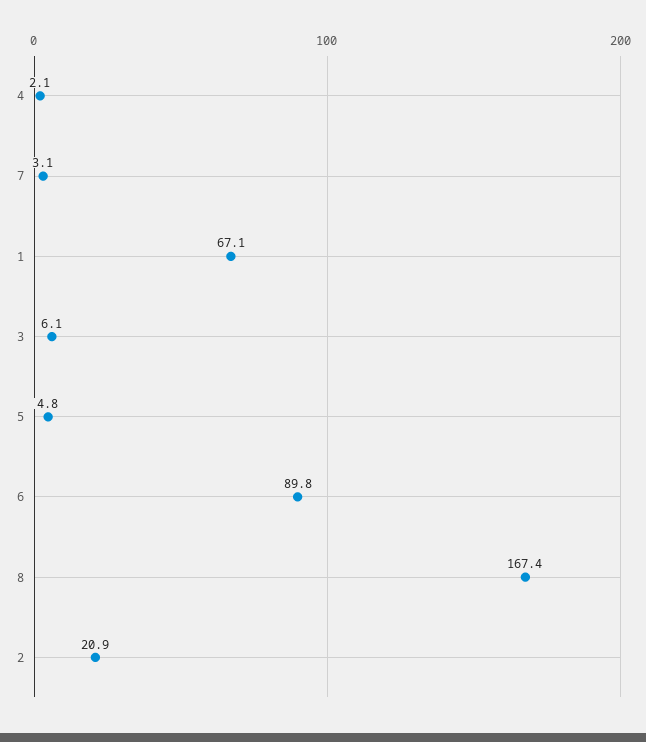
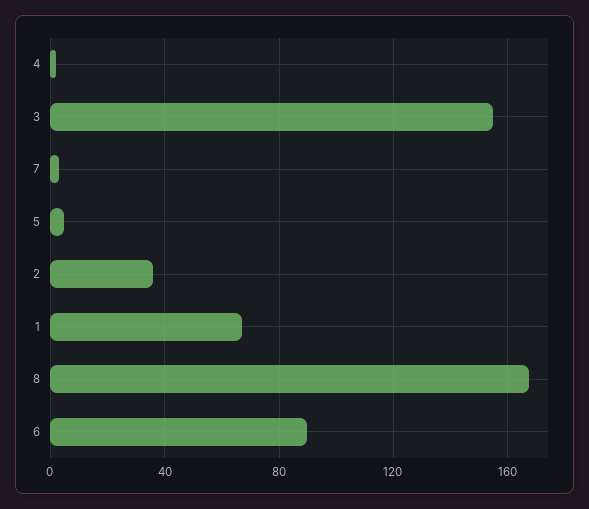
  {
    "4": 2.1,
    "7": 3.1,
    "1": 67.1,
-   "3": 6.1,
+   "3": 155,
    "5": 4.8,
    "6": 89.8,
    "8": 167.4,
-   "2": 20.9
+   "2": 35
  }

